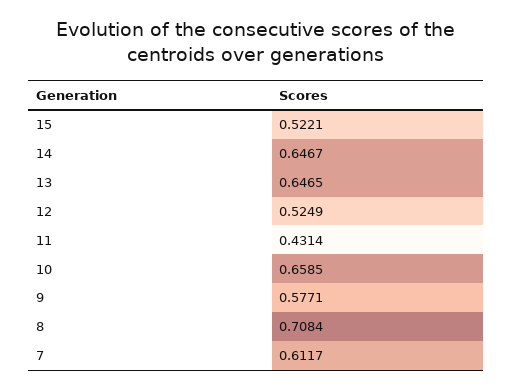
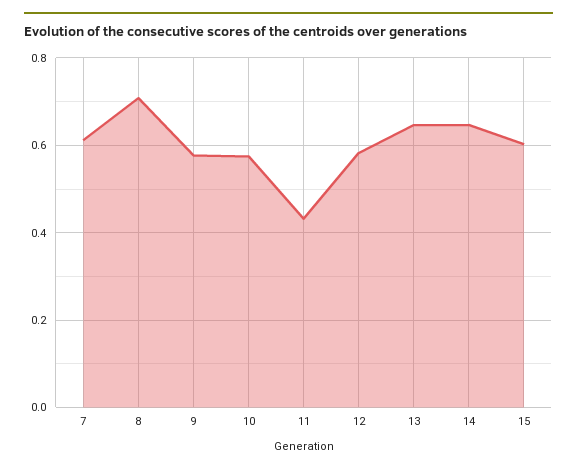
  {
-   "15": 0.5221,
+   "15": 0.6,
    "14": 0.6467,
    "13": 0.6465,
-   "12": 0.5249,
+   "12": 0.58,
    "11": 0.4314,
-   "10": 0.6585,
+   "10": 0.58,
    "9": 0.5771,
    "8": 0.7084,
    "7": 0.6117
  }

